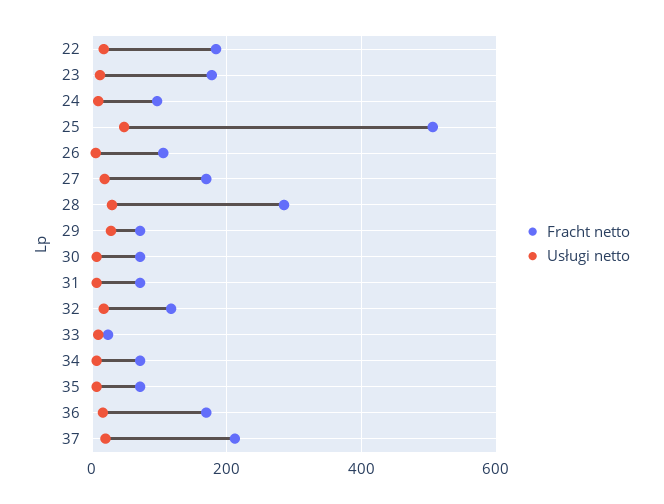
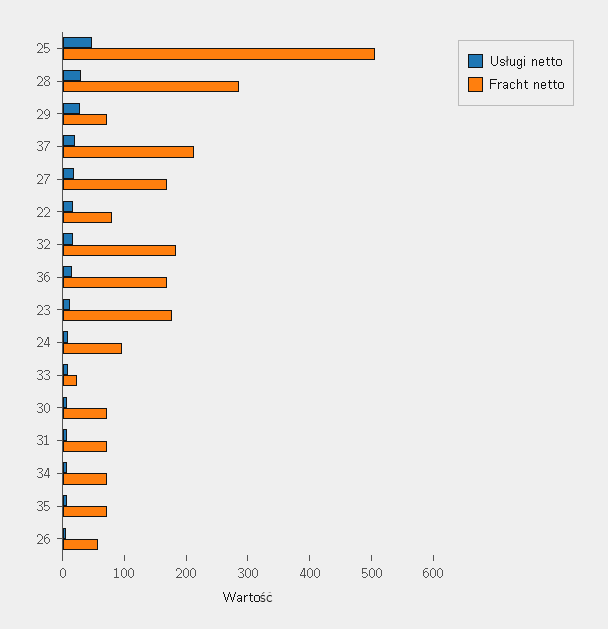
  {
    "Fracht netto": {
-     "22": 180,
+     "22": 80,
      "23": 180,
      "24": 100,
      "25": 500,
-     "26": 100,
+     "26": 60,
      "27": 160,
      "28": 280,
      "29": 80,
      "30": 80,
      "31": 80,
-     "32": 120,
+     "32": 180,
      "33": 20,
      "34": 80,
      "35": 80,
      "36": 160,
      "37": 220
    },
    "Usługi netto": {
      "22": 20,
      "23": 20,
      "24": 0,
      "25": 40,
      "26": 0,
      "27": 20,
      "28": 20,
      "29": 20,
      "30": 0,
      "31": 0,
      "32": 20,
      "33": 0,
      "34": 0,
      "35": 0,
      "36": 20,
      "37": 20
    }
  }

